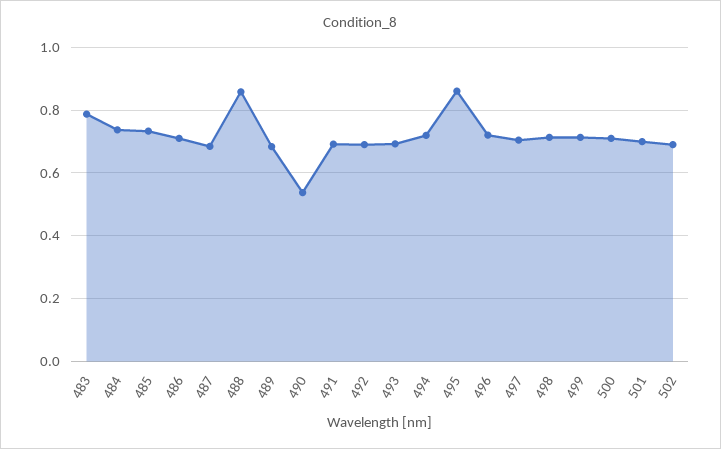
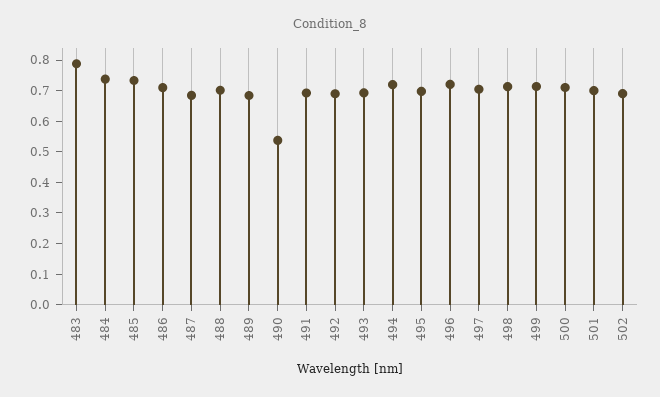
  {
    "483": 0.78,
    "484": 0.74,
    "485": 0.74,
    "486": 0.7,
    "487": 0.68,
-   "488": 0.86,
+   "488": 0.7,
    "489": 0.68,
    "490": 0.54,
    "491": 0.7,
    "492": 0.68,
    "493": 0.7,
    "494": 0.72,
-   "495": 0.86,
+   "495": 0.7,
    "496": 0.72,
    "497": 0.7,
    "498": 0.72,
    "499": 0.72,
    "500": 0.72,
    "501": 0.7,
    "502": 0.7
  }

